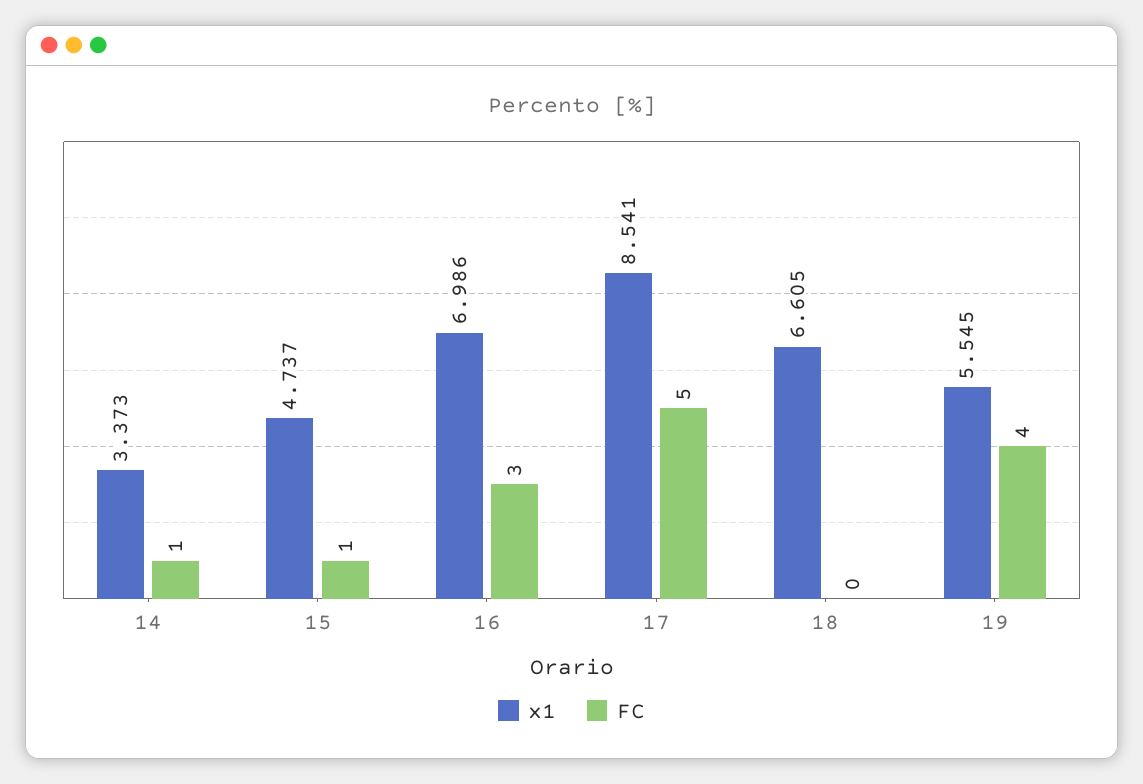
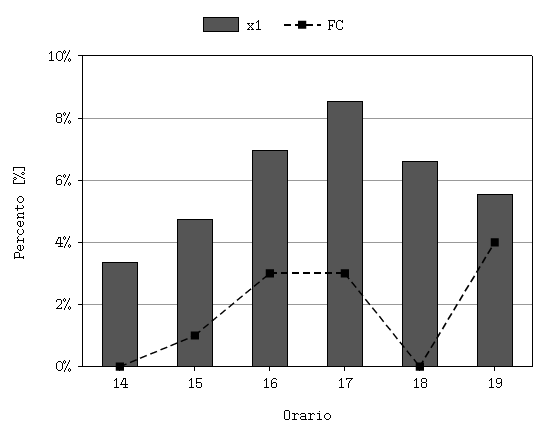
  {
    "x1": {
      "14": 3.373,
      "15": 4.737,
      "16": 6.986,
      "17": 8.541,
      "18": 6.605,
      "19": 5.545
    },
    "FC": {
-     "14": 1,
+     "14": 0,
      "15": 1,
      "16": 3,
-     "17": 5,
+     "17": 3,
      "18": 0,
      "19": 4
    }
  }

